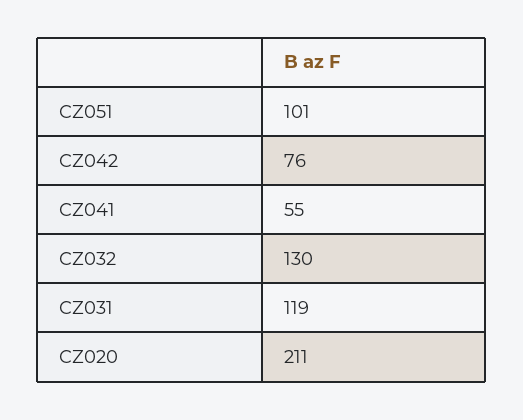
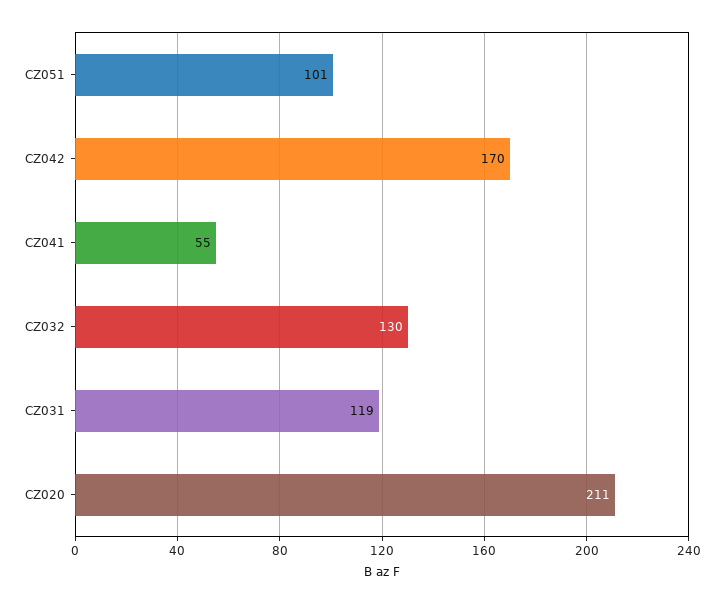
  {
    "CZ051": 101,
-   "CZ042": 76,
+   "CZ042": 170,
    "CZ041": 55,
    "CZ032": 130,
    "CZ031": 119,
    "CZ020": 211
  }

